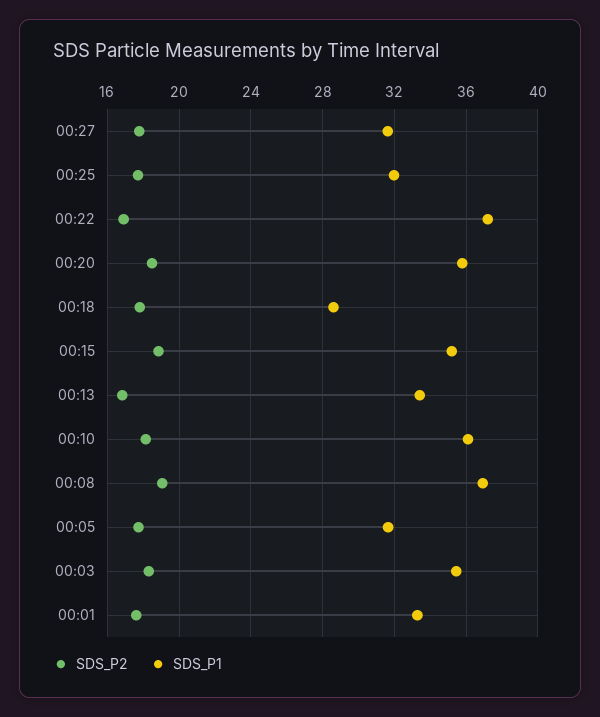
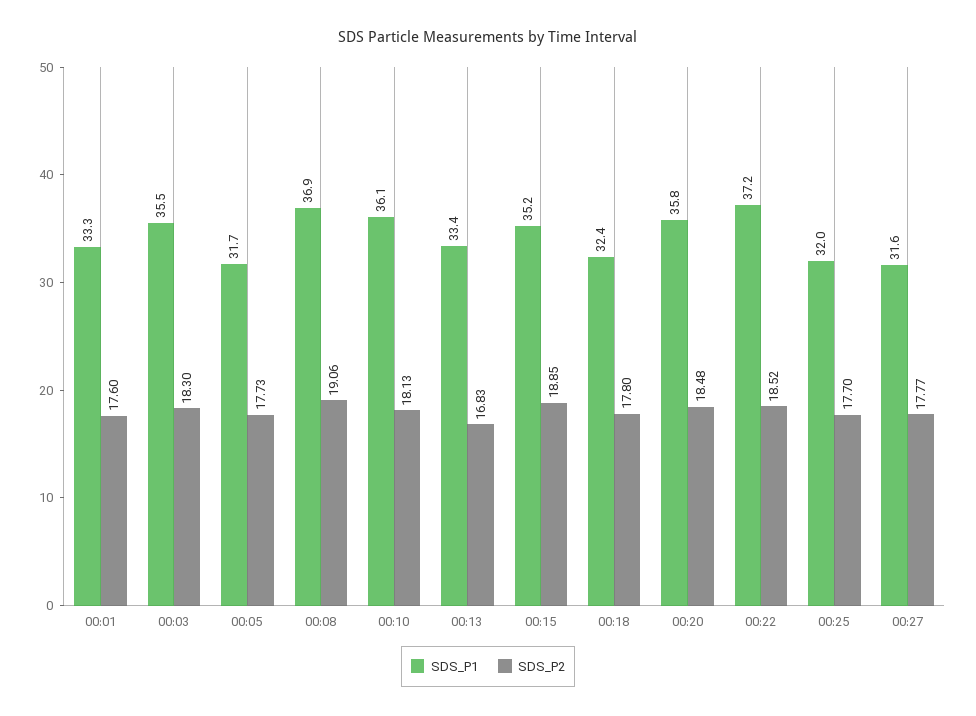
  {
    "SDS_P2": {
      "00:27": 17.77,
      "00:25": 17.7,
-     "00:22": 17,
+     "00:22": 18.52,
      "00:20": 18.48,
      "00:18": 17.8,
      "00:15": 18.85,
      "00:13": 16.83,
      "00:10": 18.13,
      "00:08": 19.06,
      "00:05": 17.73,
      "00:03": 18.3,
      "00:01": 17.6
    },
    "SDS_P1": {
      "00:27": 31.6,
      "00:25": 32,
      "00:22": 37.2,
      "00:20": 35.8,
-     "00:18": 28.5,
+     "00:18": 32.4,
      "00:15": 35.2,
      "00:13": 33.4,
      "00:10": 36.1,
      "00:08": 36.9,
      "00:05": 31.7,
      "00:03": 35.5,
      "00:01": 33.3
    }
  }

